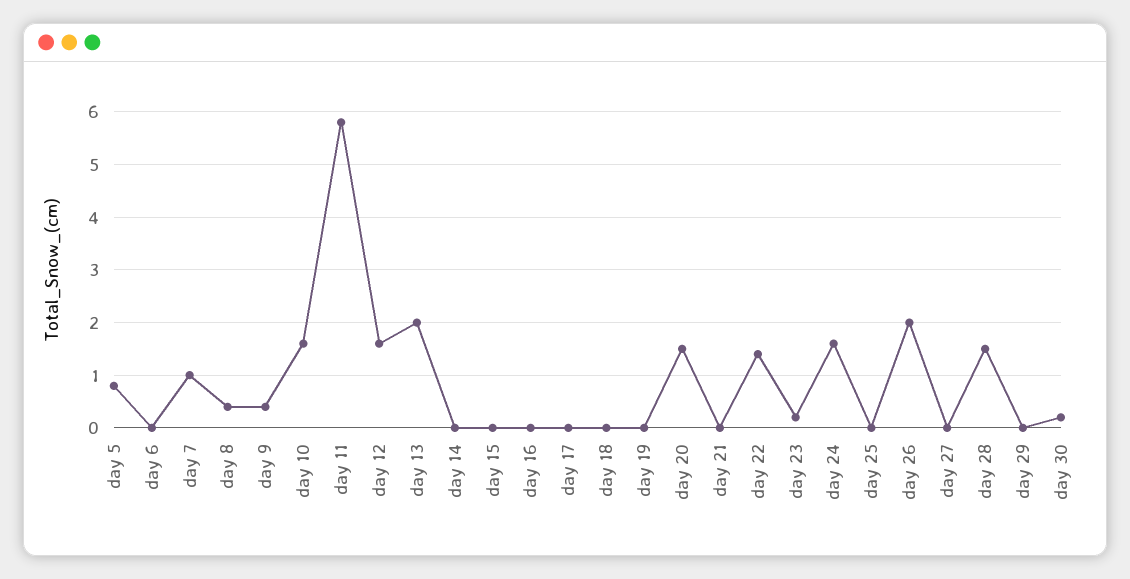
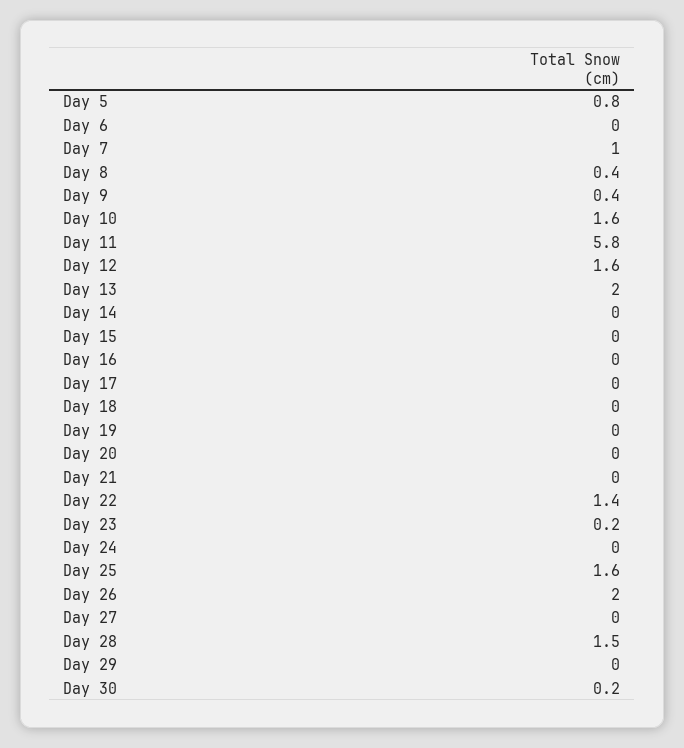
  {
    "day 5": 0.8,
    "day 6": 0,
    "day 7": 1,
    "day 8": 0.4,
    "day 9": 0.4,
    "day 10": 1.6,
    "day 11": 5.8,
    "day 12": 1.6,
    "day 13": 2,
    "day 14": 0,
    "day 15": 0,
    "day 16": 0,
    "day 17": 0,
    "day 18": 0,
    "day 19": 0,
-   "day 20": 1.5,
+   "day 20": 0,
    "day 21": 0,
    "day 22": 1.4,
    "day 23": 0.2,
-   "day 24": 1.5,
+   "day 24": 0,
-   "day 25": 0,
+   "day 25": 1.6,
    "day 26": 2,
    "day 27": 0,
    "day 28": 1.5,
    "day 29": 0,
    "day 30": 0.2
  }

